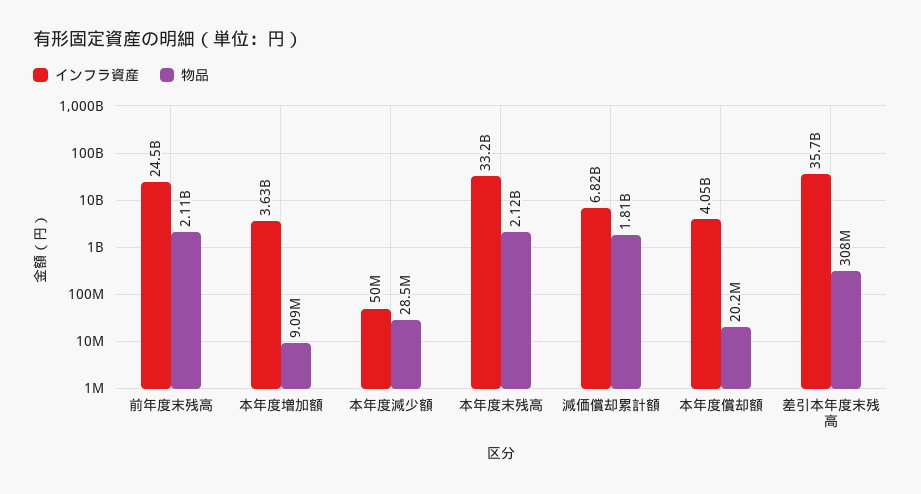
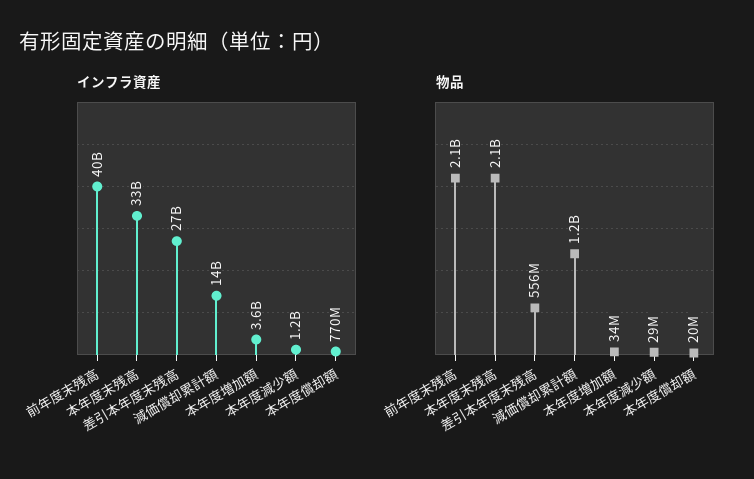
  {
    "インフラ資産": {
-     "前年度末残高": 24500000000,
+     "前年度末残高": 40000000000,
      "本年度増加額": 3630000000,
-     "本年度減少額": 50000000,
+     "本年度減少額": 1200000000,
      "本年度末残高": 33200000000,
-     "減価償却累計額": 6820000000,
+     "減価償却累計額": 14000000000,
-     "本年度償却額": 4050000000,
+     "本年度償却額": 770000000,
-     "差引本年度末残高": 35700000000
+     "差引本年度末残高": 27000000000
    },
    "物品": {
      "前年度末残高": 2110000000,
-     "本年度増加額": 9090000,
+     "本年度増加額": 34000000,
      "本年度減少額": 28500000,
      "本年度末残高": 2120000000,
-     "減価償却累計額": 1810000000,
+     "減価償却累計額": 1200000000,
      "本年度償却額": 20200000,
-     "差引本年度末残高": 308000000
+     "差引本年度末残高": 556000000
    }
  }

